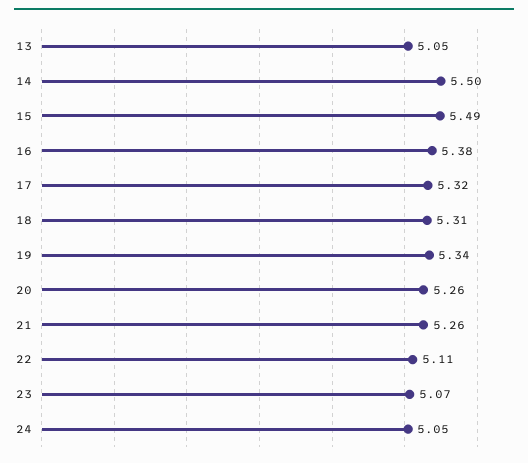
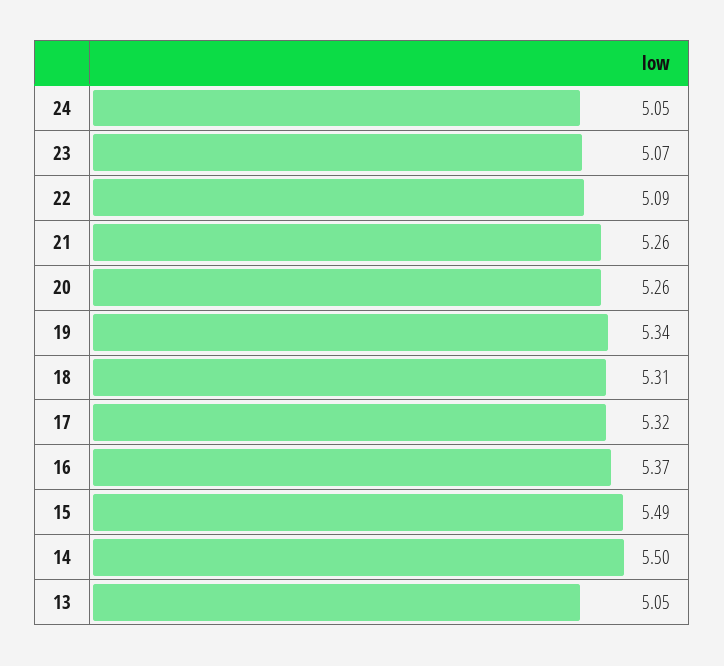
  {
    "13": 5.05,
    "14": 5.5,
    "15": 5.49,
-   "16": 5.38,
+   "16": 5.37,
    "17": 5.32,
    "18": 5.31,
    "19": 5.34,
    "20": 5.26,
    "21": 5.26,
-   "22": 5.11,
+   "22": 5.09,
    "23": 5.07,
    "24": 5.05
  }

